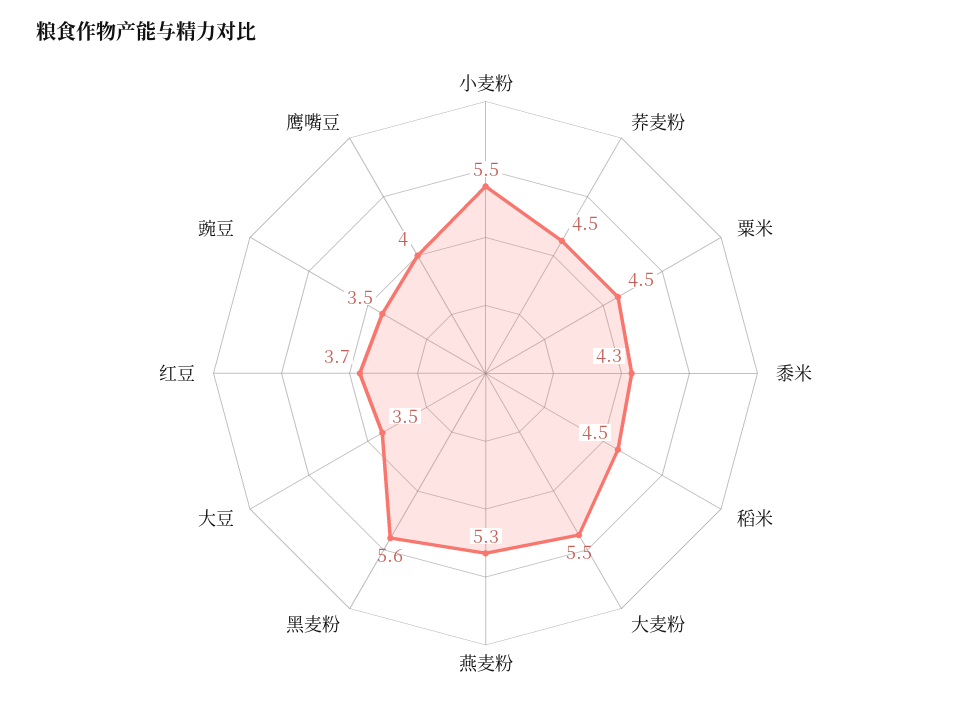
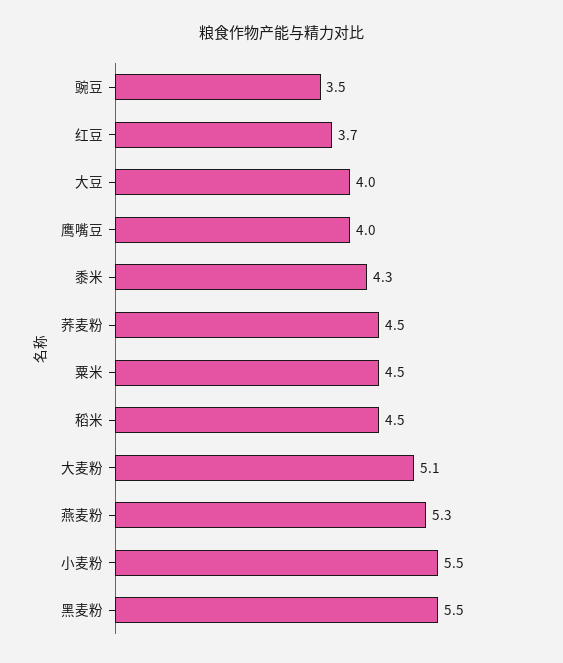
  {
    "小麦粉": 5.5,
    "荞麦粉": 4.5,
    "粟米": 4.5,
    "黍米": 4.3,
    "稻米": 4.5,
-   "大麦粉": 5.5,
+   "大麦粉": 5.1,
    "燕麦粉": 5.3,
-   "黑麦粉": 5.6,
+   "黑麦粉": 5.5,
-   "大豆": 3.5,
+   "大豆": 4,
    "红豆": 3.7,
    "豌豆": 3.5,
    "鹰嘴豆": 4
  }

